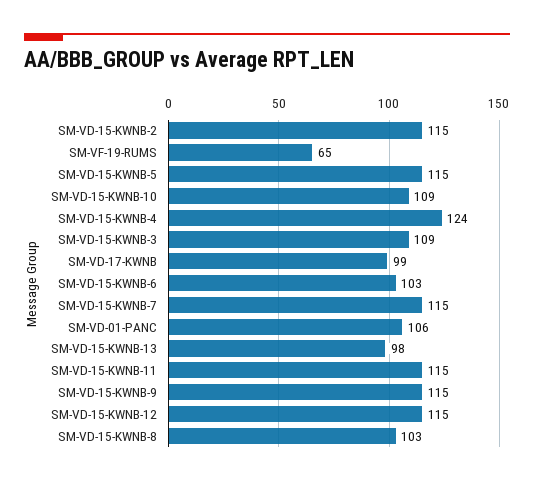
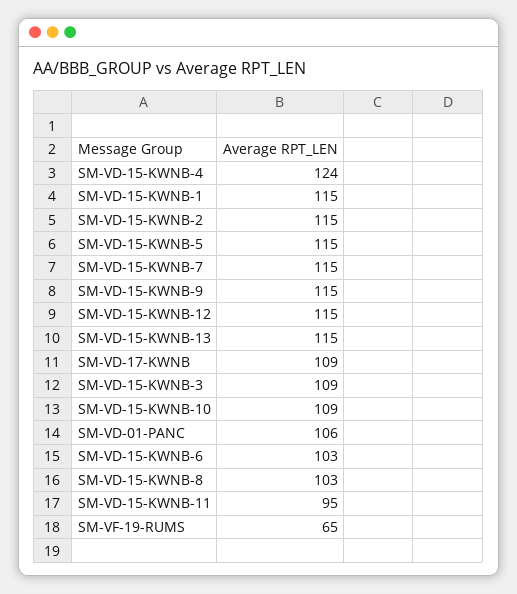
  {
    "SM-VD-15-KWNB-2": 115,
    "SM-VF-19-RUMS": 65,
    "SM-VD-15-KWNB-5": 115,
    "SM-VD-15-KWNB-10": 109,
    "SM-VD-15-KWNB-4": 124,
    "SM-VD-15-KWNB-3": 109,
-   "SM-VD-17-KWNB": 99,
+   "SM-VD-17-KWNB": 109,
    "SM-VD-15-KWNB-6": 103,
    "SM-VD-15-KWNB-7": 115,
    "SM-VD-01-PANC": 106,
-   "SM-VD-15-KWNB-13": 98,
+   "SM-VD-15-KWNB-13": 115,
-   "SM-VD-15-KWNB-11": 115,
+   "SM-VD-15-KWNB-11": 95,
    "SM-VD-15-KWNB-9": 115,
    "SM-VD-15-KWNB-12": 115,
-   "SM-VD-15-KWNB-8": 103
+   "SM-VD-15-KWNB-8": 103,
+   "SM-VD-15-KWNB-1": 115
  }

